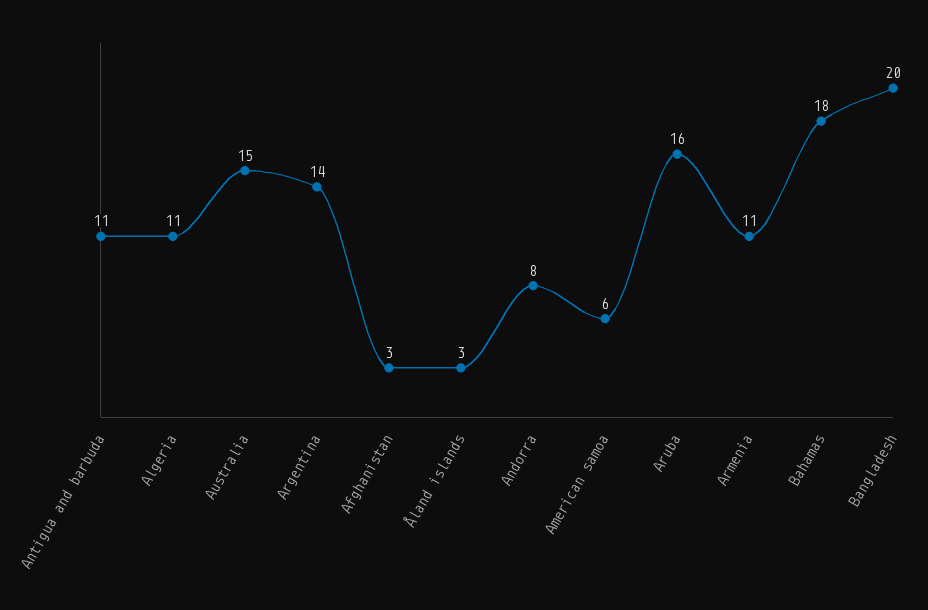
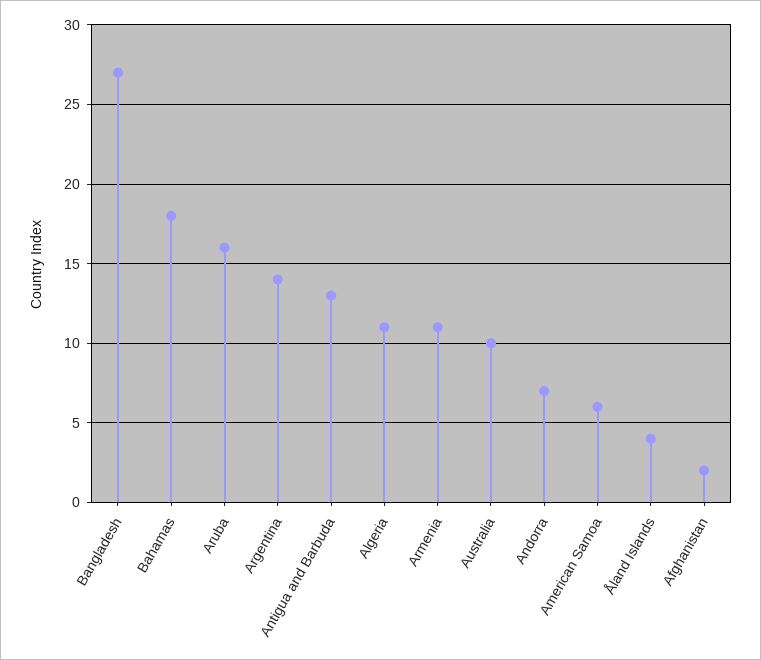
  {
-   "Antigua and barbuda": 11,
+   "Antigua and barbuda": 13,
    "Algeria": 11,
-   "Australia": 15,
+   "Australia": 10,
    "Argentina": 14,
-   "Afghanistan": 3,
+   "Afghanistan": 2,
-   "Åland islands": 3,
+   "Åland islands": 4,
-   "Andorra": 8,
+   "Andorra": 7,
    "American samoa": 6,
    "Aruba": 16,
    "Armenia": 11,
    "Bahamas": 18,
-   "Bangladesh": 20
+   "Bangladesh": 27
  }

